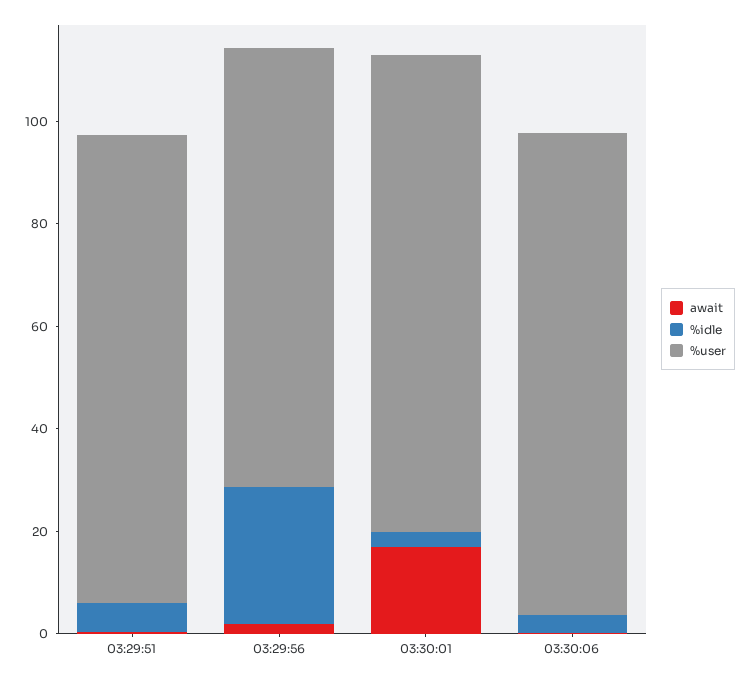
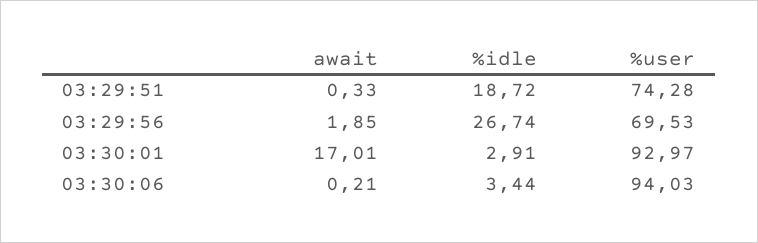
  {
    "await": {
      "03:29:51": 0.33,
      "03:29:56": 1.85,
      "03:30:01": 17.01,
      "03:30:06": 0.21
    },
    "%idle": {
-     "03:29:51": 5,
+     "03:29:51": 18.72,
      "03:29:56": 26.74,
      "03:30:01": 2.91,
      "03:30:06": 3.44
    },
    "%user": {
-     "03:29:51": 90,
+     "03:29:51": 74.28,
-     "03:29:56": 85,
+     "03:29:56": 69.53,
      "03:30:01": 92.97,
      "03:30:06": 94.03
    }
  }

